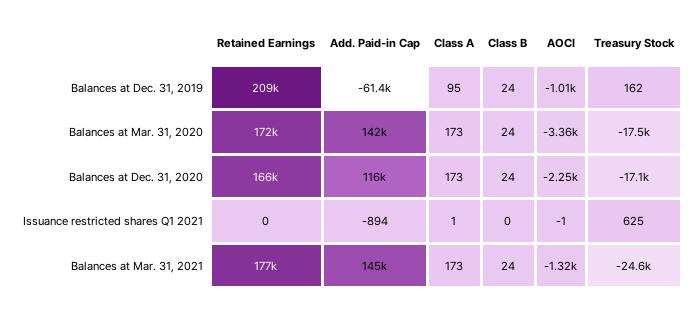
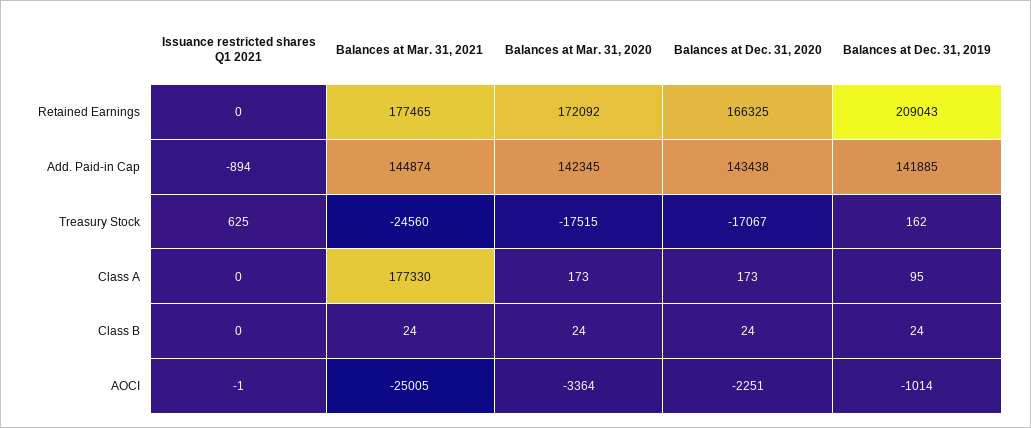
  {
    "Retained Earnings": {
      "Balances at Dec. 31, 2019": 209043,
      "Balances at Mar. 31, 2020": 172092,
      "Balances at Dec. 31, 2020": 166325,
      "Issuance restricted shares Q1 2021": 0,
      "Balances at Mar. 31, 2021": 177465
    },
    "Add. Paid-in Cap": {
-     "Balances at Dec. 31, 2019": -61400,
+     "Balances at Dec. 31, 2019": 141885,
      "Balances at Mar. 31, 2020": 142345,
-     "Balances at Dec. 31, 2020": 116000,
+     "Balances at Dec. 31, 2020": 143438,
      "Issuance restricted shares Q1 2021": -894,
      "Balances at Mar. 31, 2021": 144874
    },
    "Class A": {
      "Balances at Dec. 31, 2019": 95,
      "Balances at Mar. 31, 2020": 173,
      "Balances at Dec. 31, 2020": 173,
-     "Issuance restricted shares Q1 2021": 1,
+     "Issuance restricted shares Q1 2021": 0,
-     "Balances at Mar. 31, 2021": 173
+     "Balances at Mar. 31, 2021": 177330
    },
    "Class B": {
      "Balances at Dec. 31, 2019": 24,
      "Balances at Mar. 31, 2020": 24,
      "Balances at Dec. 31, 2020": 24,
      "Issuance restricted shares Q1 2021": 0,
      "Balances at Mar. 31, 2021": 24
    },
    "AOCI": {
      "Balances at Dec. 31, 2019": -1014,
      "Balances at Mar. 31, 2020": -3364,
      "Balances at Dec. 31, 2020": -2251,
      "Issuance restricted shares Q1 2021": -1,
-     "Balances at Mar. 31, 2021": -1320
+     "Balances at Mar. 31, 2021": -25005
    },
    "Treasury Stock": {
      "Balances at Dec. 31, 2019": 162,
      "Balances at Mar. 31, 2020": -17515,
      "Balances at Dec. 31, 2020": -17067,
      "Issuance restricted shares Q1 2021": 625,
      "Balances at Mar. 31, 2021": -24560
    }
  }

